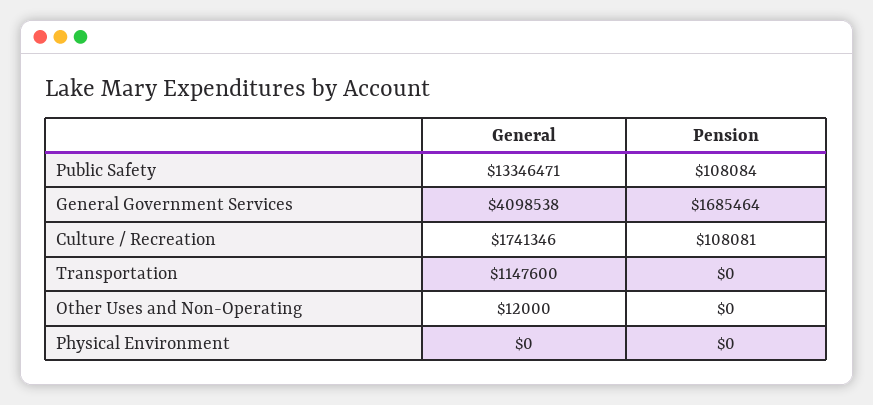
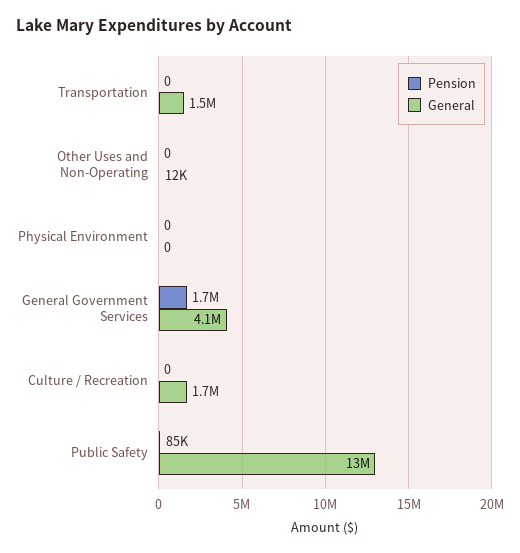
  {
    "General": {
      "Public Safety": 13346471,
      "General Government Services": 4098538,
      "Culture / Recreation": 1741346,
-     "Transportation": 1147600,
+     "Transportation": 1500000,
      "Other Uses and Non-Operating": 12000,
      "Physical Environment": 0
    },
    "Pension": {
-     "Public Safety": 108084,
+     "Public Safety": 85000,
      "General Government Services": 1685464,
-     "Culture / Recreation": 108081,
+     "Culture / Recreation": 0,
      "Transportation": 0,
      "Other Uses and Non-Operating": 0,
      "Physical Environment": 0
    }
  }

